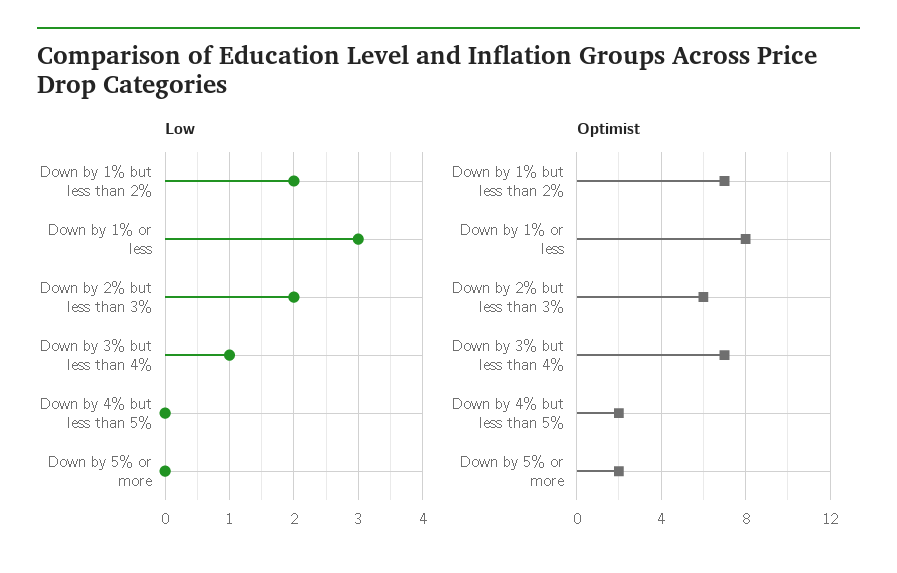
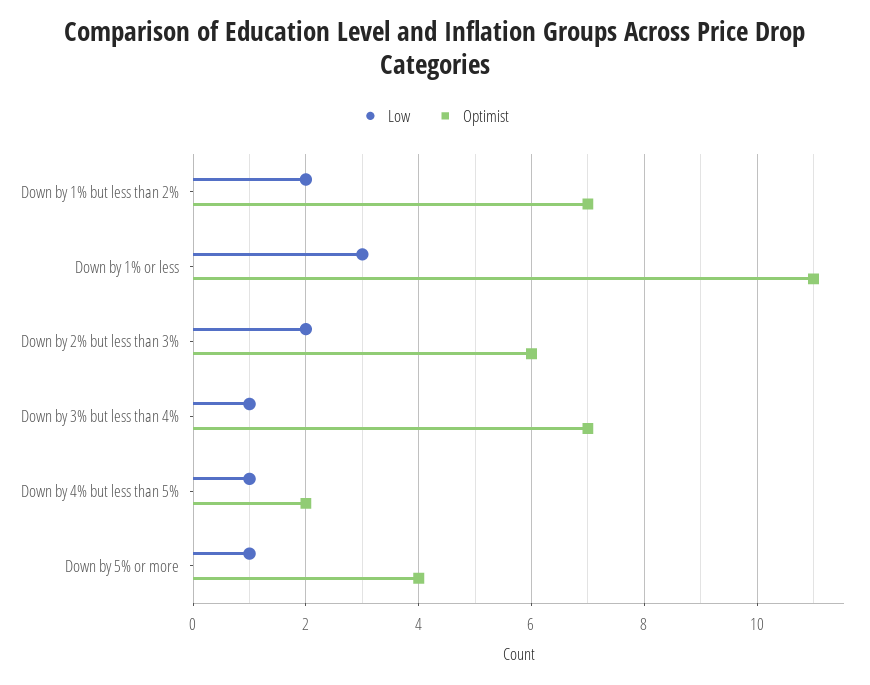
  {
    "Low": {
      "Down by 1% but less than 2%": 2,
      "Down by 1% or less": 3,
      "Down by 2% but less than 3%": 2,
      "Down by 3% but less than 4%": 1,
-     "Down by 4% but less than 5%": 0,
+     "Down by 4% but less than 5%": 1,
-     "Down by 5% or more": 0
+     "Down by 5% or more": 1
    },
    "Optimist": {
      "Down by 1% but less than 2%": 7,
-     "Down by 1% or less": 8,
+     "Down by 1% or less": 11,
      "Down by 2% but less than 3%": 6,
      "Down by 3% but less than 4%": 7,
      "Down by 4% but less than 5%": 2,
-     "Down by 5% or more": 2
+     "Down by 5% or more": 4
    }
  }

